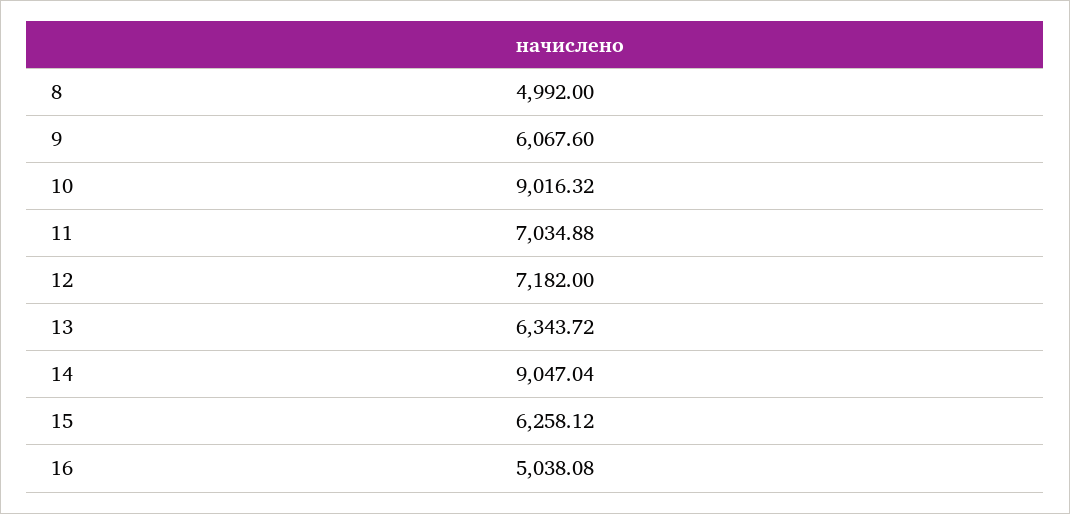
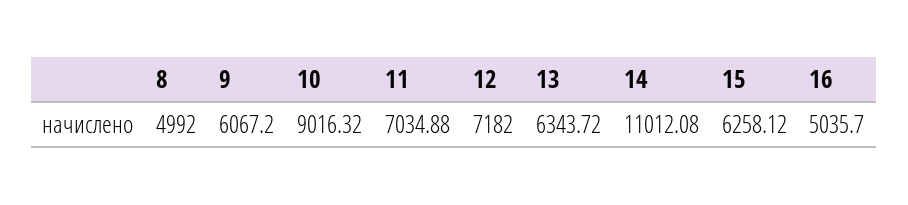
  {
    "8": 4992,
-   "9": 6067.6,
+   "9": 6067.2,
    "10": 9016.32,
    "11": 7034.88,
    "12": 7182,
    "13": 6343.72,
-   "14": 9047.04,
+   "14": 11012.08,
    "15": 6258.12,
-   "16": 5038.08
+   "16": 5035.7
  }

